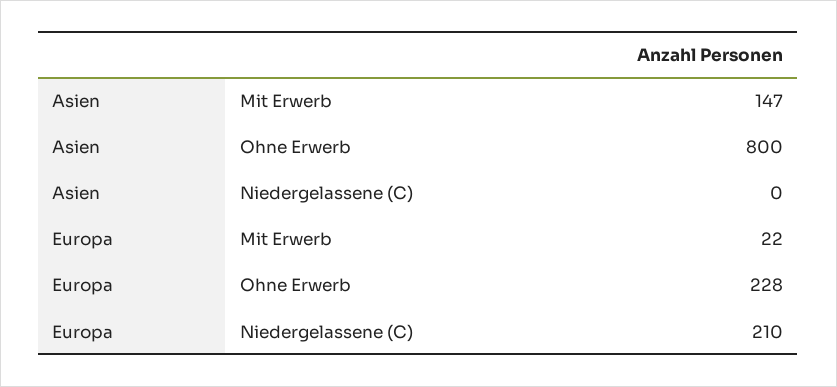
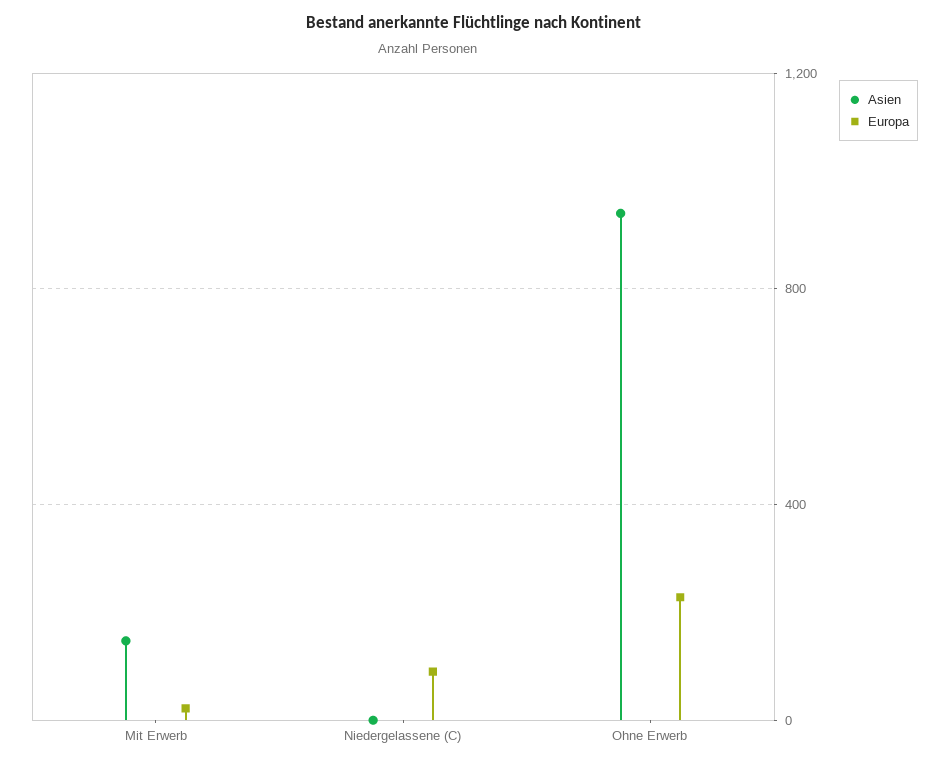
  {
    "Asien": {
      "Mit Erwerb": 147,
-     "Ohne Erwerb": 800,
+     "Ohne Erwerb": 950,
      "Niedergelassene (C)": 0
    },
    "Europa": {
      "Mit Erwerb": 22,
      "Ohne Erwerb": 228,
-     "Niedergelassene (C)": 210
+     "Niedergelassene (C)": 100
    }
  }

